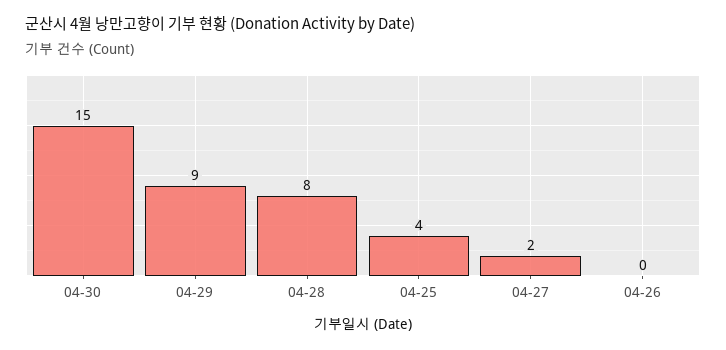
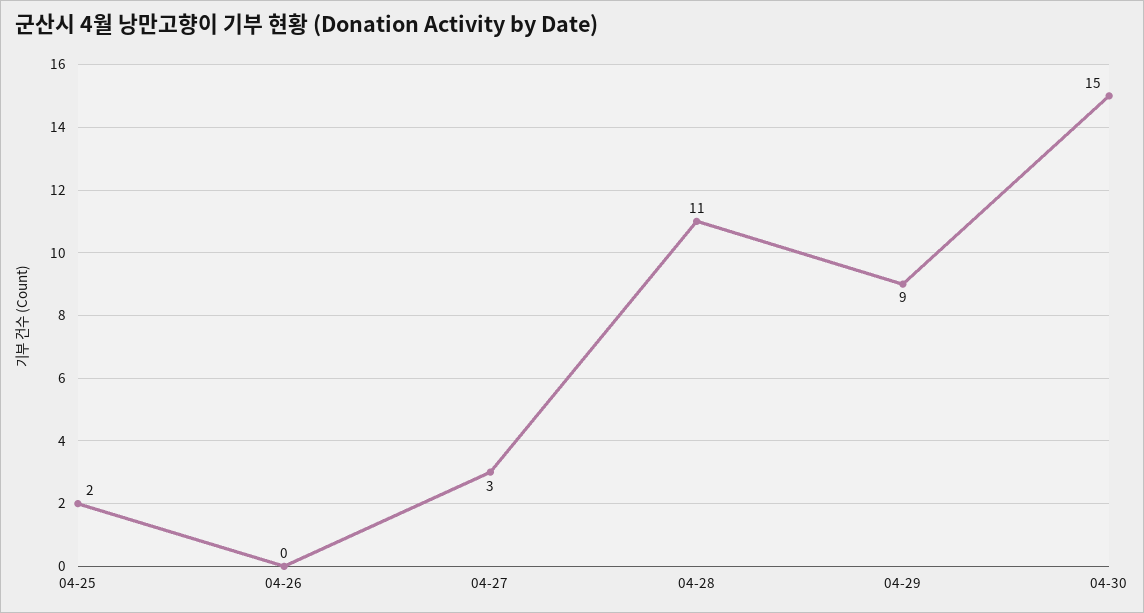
  {
    "04-30": 15,
    "04-29": 9,
-   "04-28": 8,
+   "04-28": 11,
-   "04-25": 4,
+   "04-25": 2,
-   "04-27": 2,
+   "04-27": 3,
    "04-26": 0
  }

